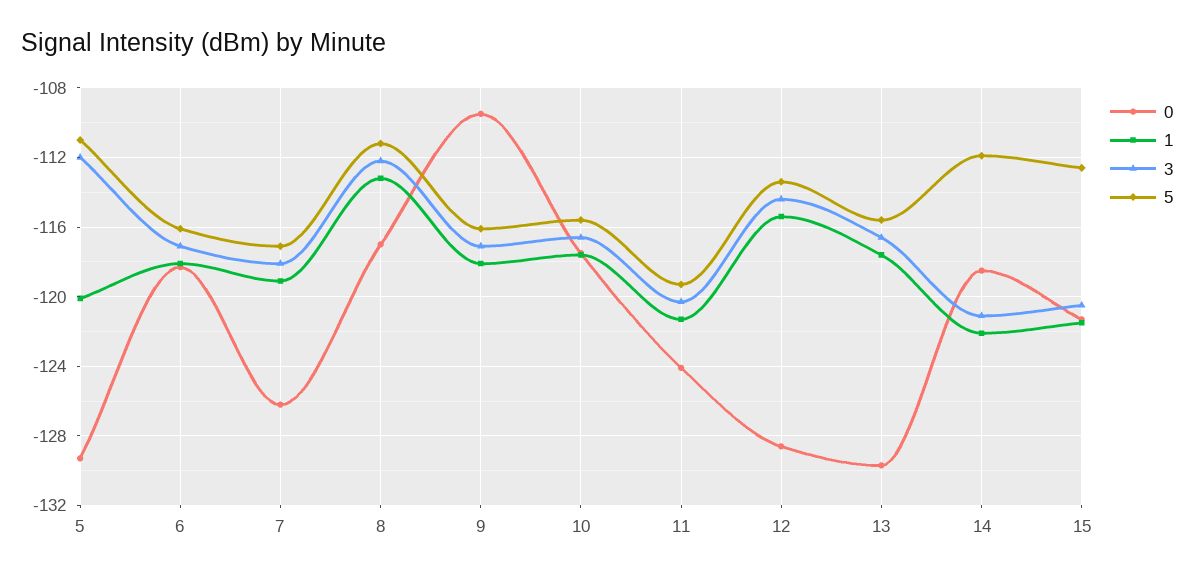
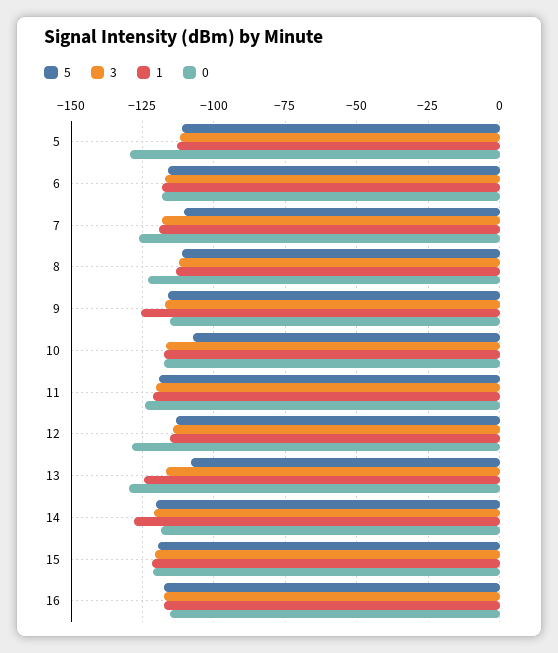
  {
    "0": {
      "5": -129.5,
      "6": -118.5,
      "7": -126,
-     "8": -117,
+     "8": -122.5,
-     "9": -109.5,
+     "9": -115,
      "10": -117.5,
      "11": -124,
      "12": -128.5,
      "13": -129.5,
      "14": -118.5,
-     "15": -121.5
+     "15": -121.5,
+     "16": -115
    },
    "1": {
-     "5": -120,
+     "5": -112.5,
      "6": -118,
      "7": -119,
      "8": -113,
-     "9": -118,
+     "9": -125,
      "10": -117.5,
      "11": -121.5,
      "12": -115.5,
-     "13": -117.5,
+     "13": -125,
-     "14": -122,
+     "14": -127.5,
-     "15": -121.5
+     "15": -121.5,
+     "16": -117.5
    },
    "3": {
      "5": -112,
      "6": -117,
      "7": -118,
      "8": -112,
      "9": -117,
      "10": -116.5,
      "11": -120.5,
      "12": -114.5,
      "13": -116.5,
      "14": -121,
-     "15": -120.5
+     "15": -120.5,
+     "16": -117.5
    },
    "5": {
      "5": -111,
      "6": -116,
-     "7": -117,
+     "7": -110,
      "8": -111,
      "9": -116,
-     "10": -115.5,
+     "10": -107.5,
      "11": -119.5,
      "12": -113.5,
-     "13": -115.5,
+     "13": -107.5,
-     "14": -112,
+     "14": -120,
-     "15": -112.5
+     "15": -120,
+     "16": -117.5
    }
  }

